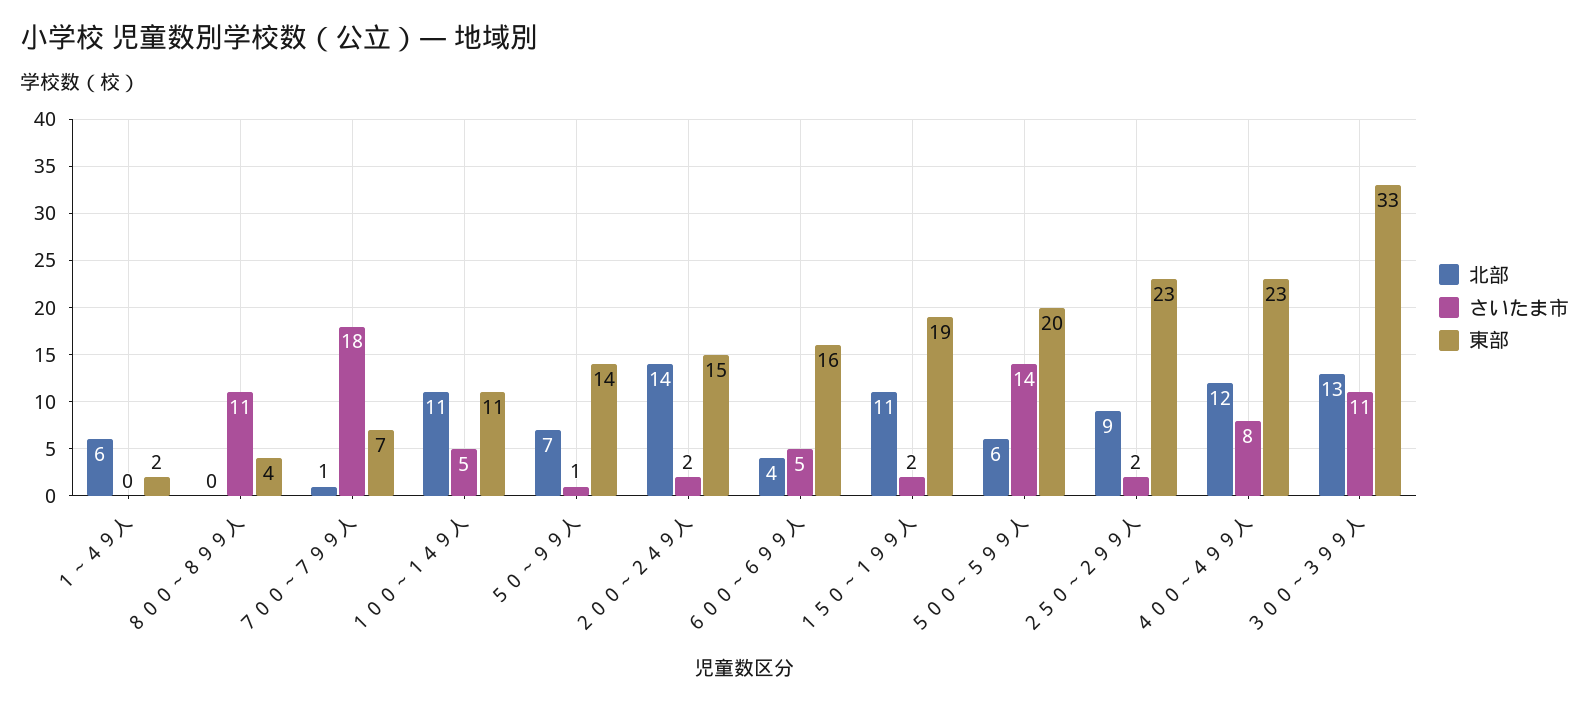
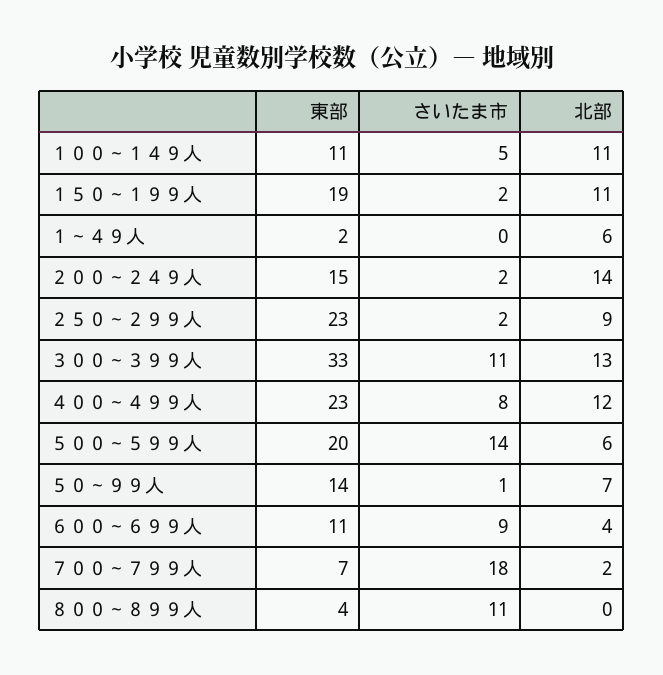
  {
    "北部": {
      "１～４９人": 6,
      "８００～８９９人": 0,
-     "７００～７９９人": 1,
+     "７００～７９９人": 2,
      "１００～１４９人": 11,
      "５０～９９人": 7,
      "２００～２４９人": 14,
      "６００～６９９人": 4,
      "１５０～１９９人": 11,
      "５００～５９９人": 6,
      "２５０～２９９人": 9,
      "４００～４９９人": 12,
      "３００～３９９人": 13
    },
    "さいたま市": {
      "１～４９人": 0,
      "８００～８９９人": 11,
      "７００～７９９人": 18,
      "１００～１４９人": 5,
      "５０～９９人": 1,
      "２００～２４９人": 2,
-     "６００～６９９人": 5,
+     "６００～６９９人": 9,
      "１５０～１９９人": 2,
      "５００～５９９人": 14,
      "２５０～２９９人": 2,
      "４００～４９９人": 8,
      "３００～３９９人": 11
    },
    "東部": {
      "１～４９人": 2,
      "８００～８９９人": 4,
      "７００～７９９人": 7,
      "１００～１４９人": 11,
      "５０～９９人": 14,
      "２００～２４９人": 15,
-     "６００～６９９人": 16,
+     "６００～６９９人": 11,
      "１５０～１９９人": 19,
      "５００～５９９人": 20,
      "２５０～２９９人": 23,
      "４００～４９９人": 23,
      "３００～３９９人": 33
    }
  }

